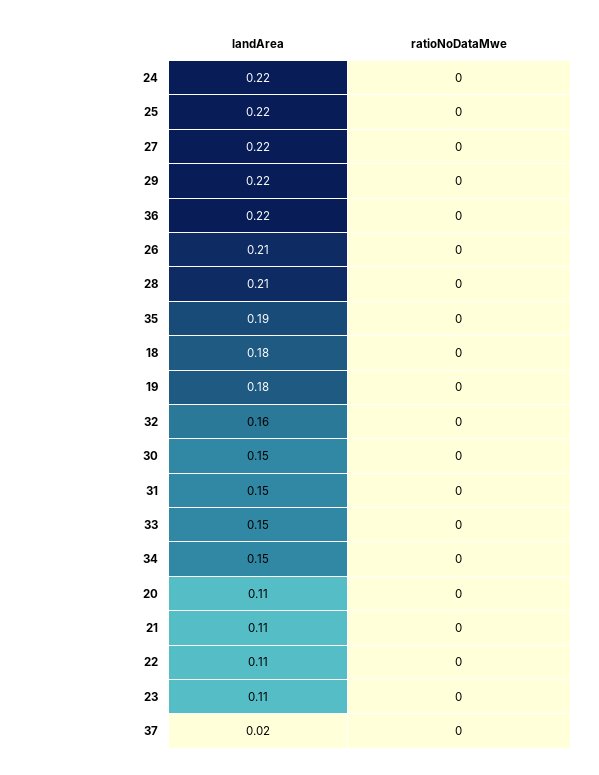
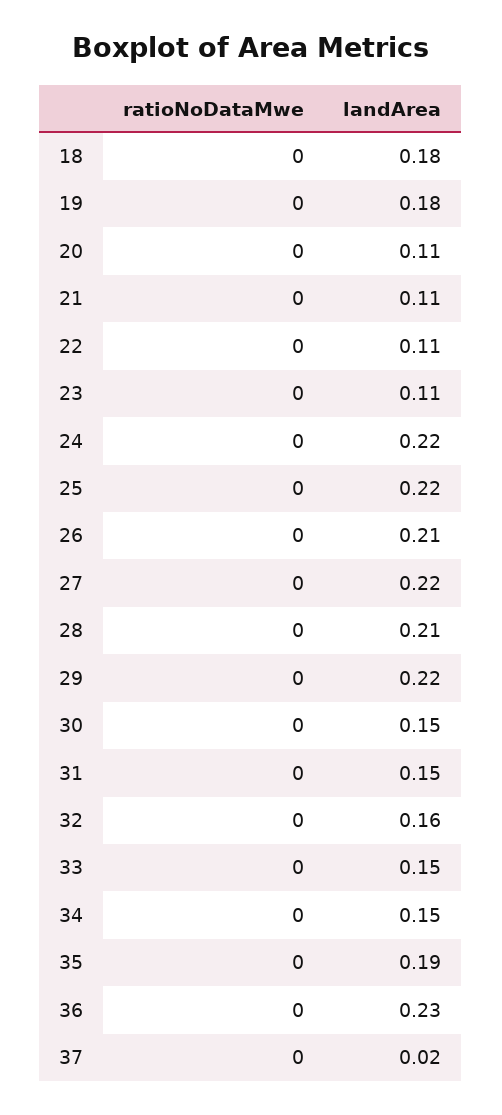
  {
    "landArea": {
      "24": 0.22,
      "25": 0.22,
      "27": 0.22,
      "29": 0.22,
-     "36": 0.22,
+     "36": 0.23,
      "26": 0.21,
      "28": 0.21,
      "35": 0.19,
      "18": 0.18,
      "19": 0.18,
      "32": 0.16,
      "30": 0.15,
      "31": 0.15,
      "33": 0.15,
      "34": 0.15,
      "20": 0.11,
      "21": 0.11,
      "22": 0.11,
      "23": 0.11,
      "37": 0.02
    },
    "ratioNoDataMwe": {
      "24": 0,
      "25": 0,
      "27": 0,
      "29": 0,
      "36": 0,
      "26": 0,
      "28": 0,
      "35": 0,
      "18": 0,
      "19": 0,
      "32": 0,
      "30": 0,
      "31": 0,
      "33": 0,
      "34": 0,
      "20": 0,
      "21": 0,
      "22": 0,
      "23": 0,
      "37": 0
    }
  }

